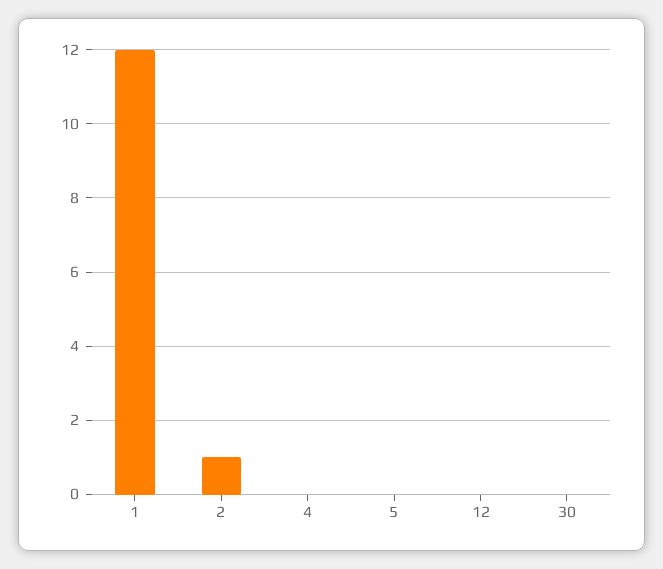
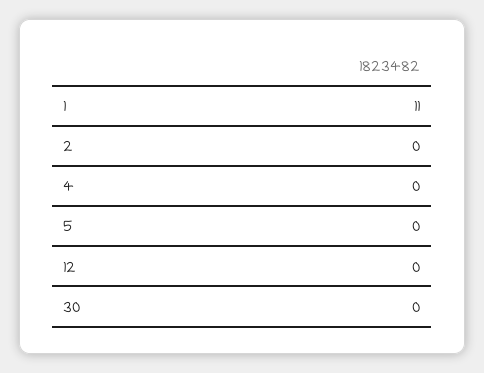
  {
-   "1": 12,
+   "1": 11,
-   "2": 1,
+   "2": 0,
    "4": 0,
    "5": 0,
    "12": 0,
    "30": 0
  }

